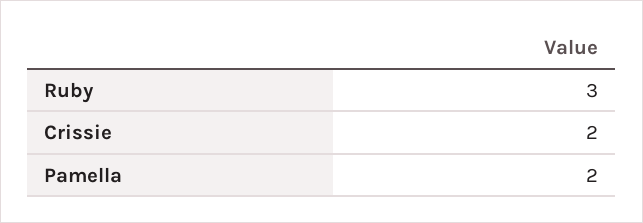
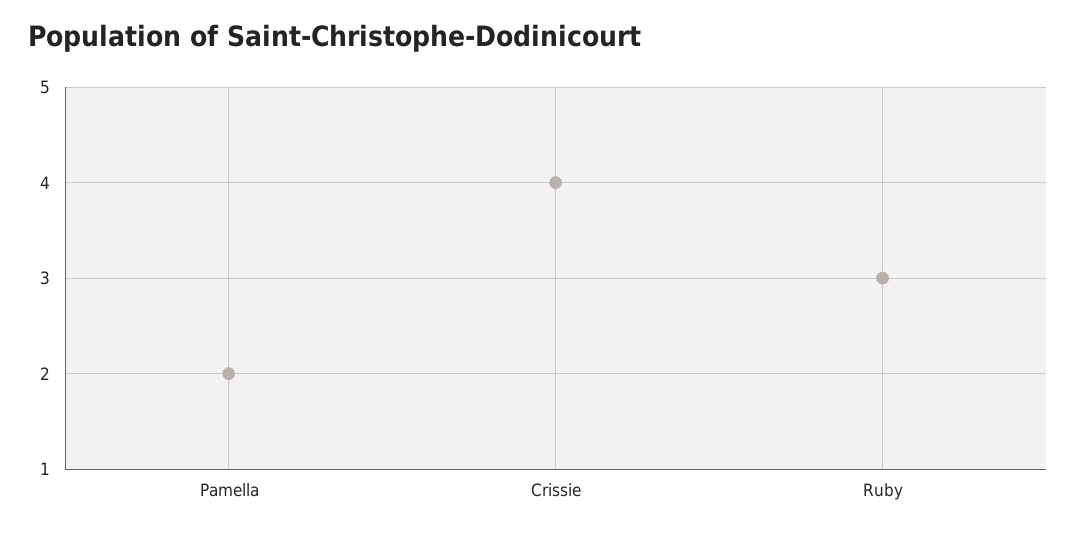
  {
    "Ruby": 3,
-   "Crissie": 2,
+   "Crissie": 4,
    "Pamella": 2
  }

